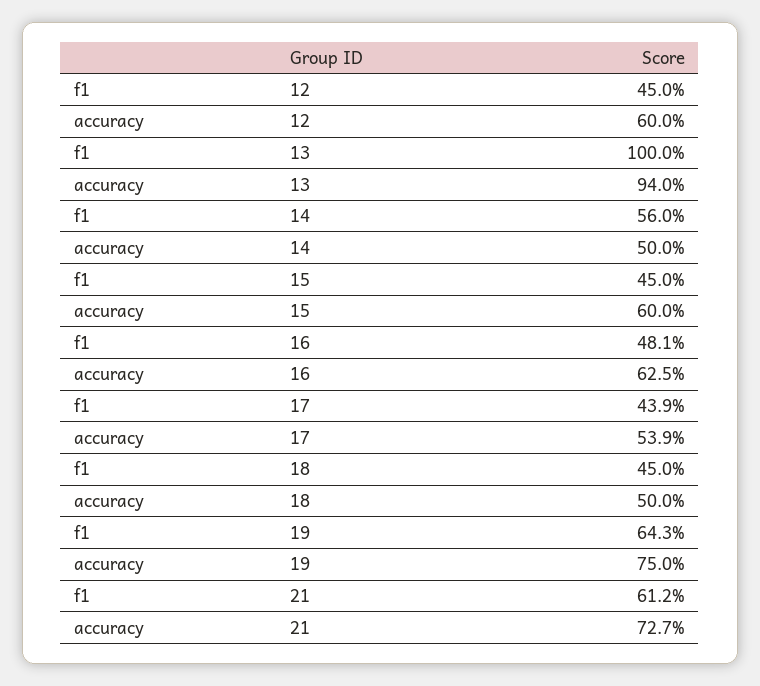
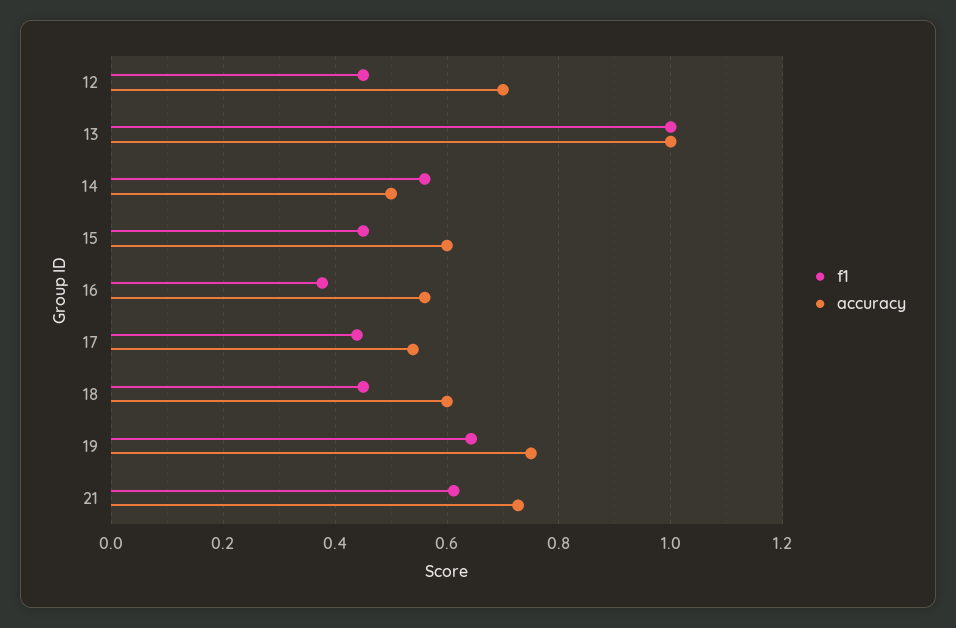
  {
    "f1": {
      "12": 0.45,
      "13": 1,
      "14": 0.56,
      "15": 0.45,
-     "16": 0.481,
+     "16": 0.38,
      "17": 0.439,
      "18": 0.45,
      "19": 0.643,
      "21": 0.612
    },
    "accuracy": {
-     "12": 0.6,
+     "12": 0.7,
-     "13": 0.94,
+     "13": 1,
      "14": 0.5,
      "15": 0.6,
-     "16": 0.625,
+     "16": 0.56,
      "17": 0.539,
-     "18": 0.5,
+     "18": 0.6,
      "19": 0.75,
      "21": 0.727
    }
  }

